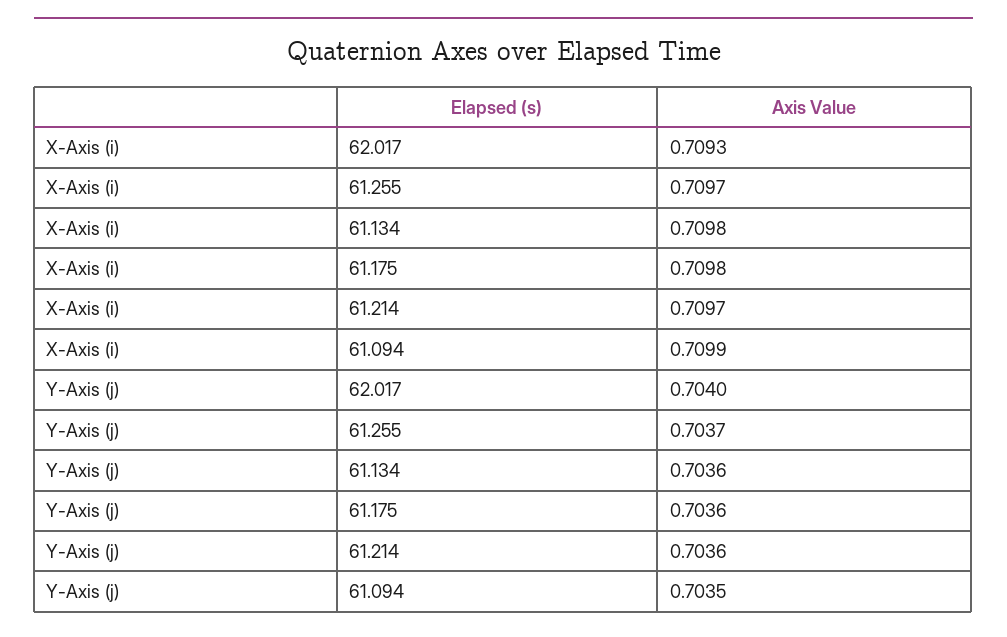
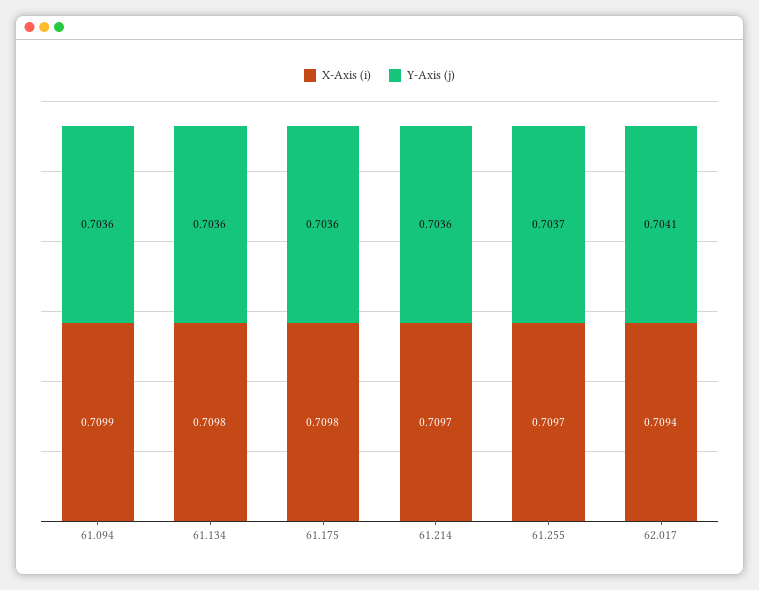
  {
    "X-Axis (i)": {
-     "62.017": 0.7093,
+     "62.017": 0.7094,
      "61.255": 0.7097,
      "61.134": 0.7098,
      "61.175": 0.7098,
      "61.214": 0.7097,
      "61.094": 0.7099
    },
    "Y-Axis (j)": {
-     "62.017": 0.704,
+     "62.017": 0.7041,
      "61.255": 0.7037,
      "61.134": 0.7036,
      "61.175": 0.7036,
      "61.214": 0.7036,
-     "61.094": 0.7035
+     "61.094": 0.7036
    }
  }

